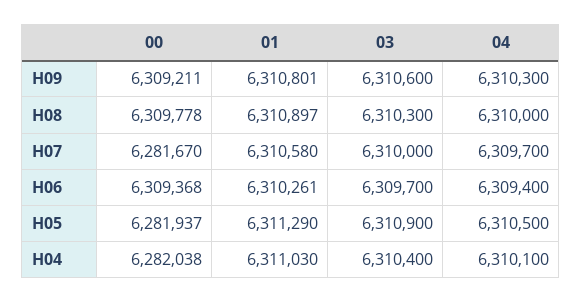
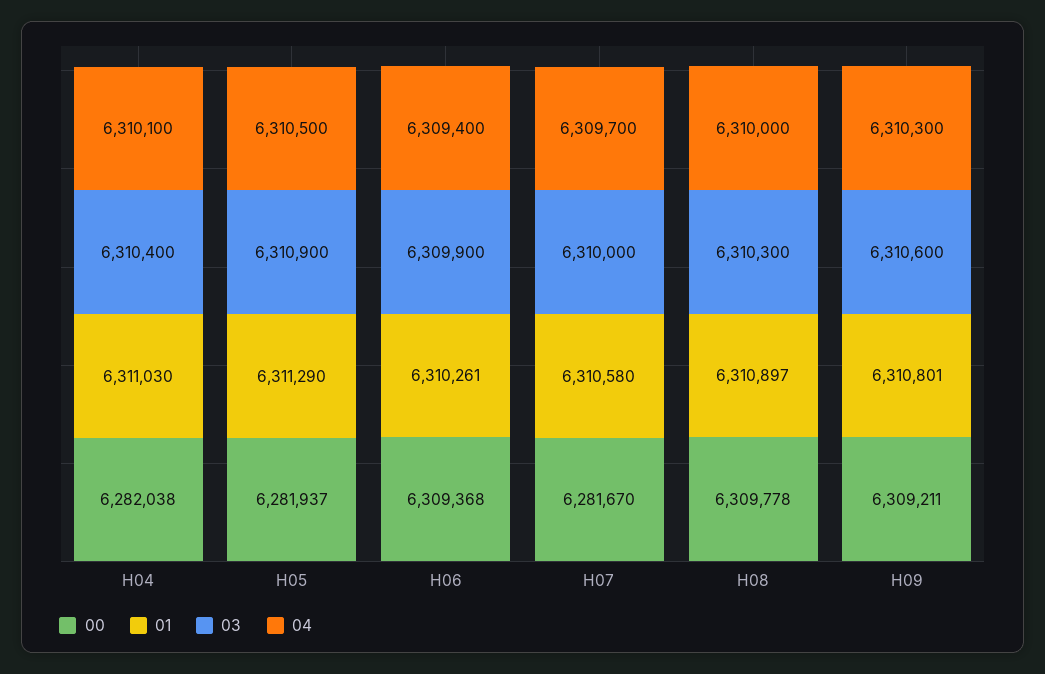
  {
    "00": {
      "H09": 6309211,
      "H08": 6309778,
      "H07": 6281670,
      "H06": 6309368,
      "H05": 6281937,
      "H04": 6282038
    },
    "01": {
      "H09": 6310801,
      "H08": 6310897,
      "H07": 6310580,
      "H06": 6310261,
      "H05": 6311290,
      "H04": 6311030
    },
    "03": {
      "H09": 6310600,
      "H08": 6310300,
      "H07": 6310000,
-     "H06": 6309700,
+     "H06": 6309900,
      "H05": 6310900,
      "H04": 6310400
    },
    "04": {
      "H09": 6310300,
      "H08": 6310000,
      "H07": 6309700,
      "H06": 6309400,
      "H05": 6310500,
      "H04": 6310100
    }
  }

